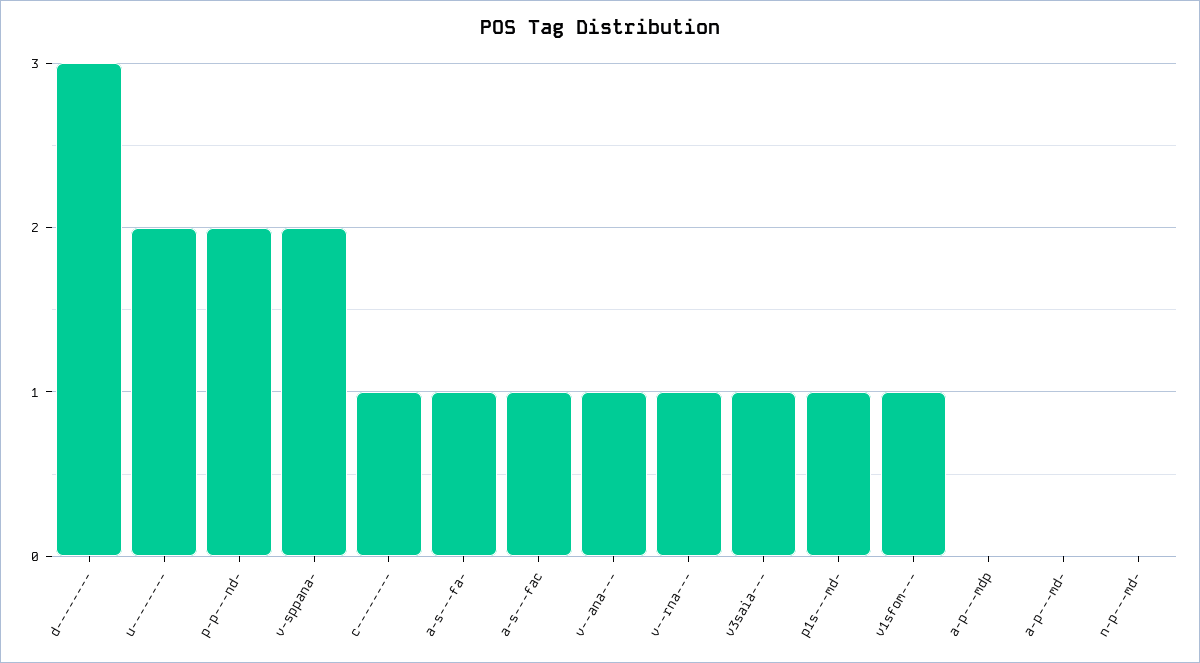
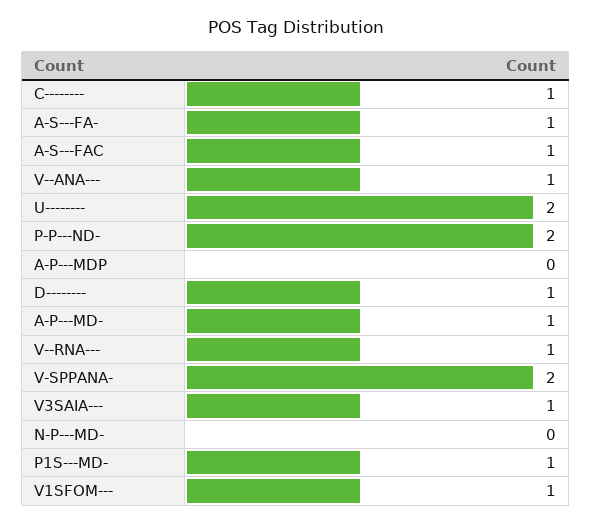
  {
-   "d--------": 3,
+   "d--------": 1,
    "u--------": 2,
    "p-p---nd-": 2,
    "v-sppana-": 2,
    "c--------": 1,
    "a-s---fa-": 1,
    "a-s---fac": 1,
    "v--ana---": 1,
    "v--rna---": 1,
    "v3saia---": 1,
    "p1s---md-": 1,
    "v1sfom---": 1,
    "a-p---mdp": 0,
-   "a-p---md-": 0,
+   "a-p---md-": 1,
    "n-p---md-": 0
  }

